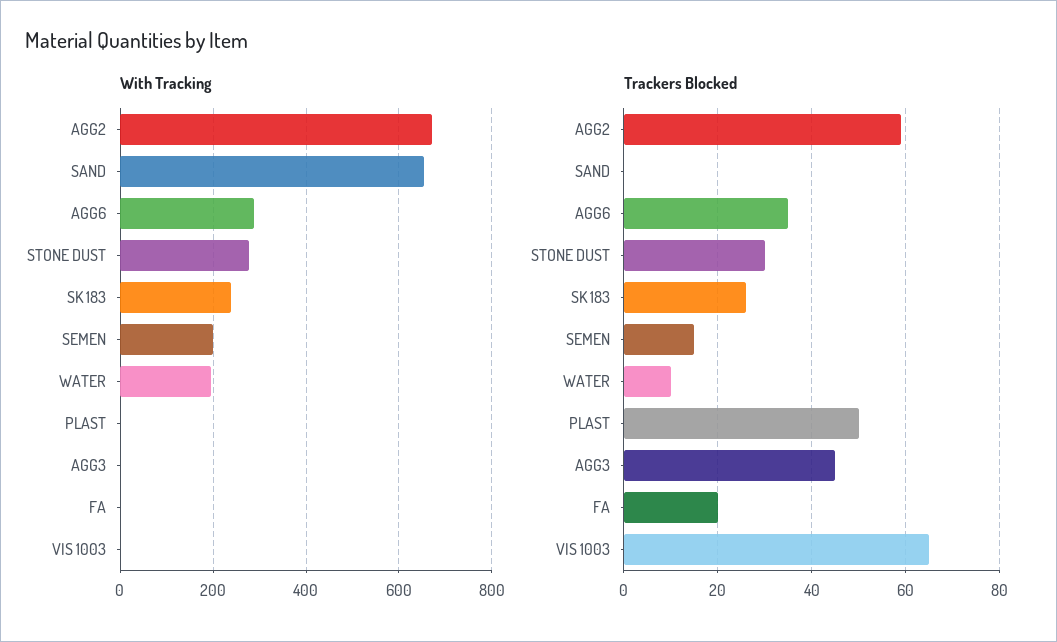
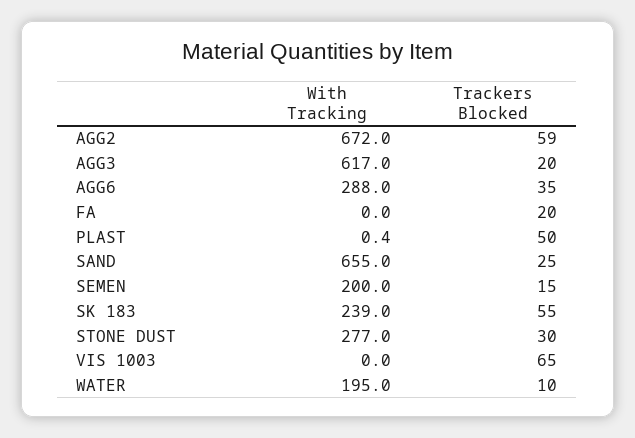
  {
    "With Tracking": {
      "AGG2": 672,
      "SAND": 655,
      "AGG6": 288,
      "STONE DUST": 277,
      "SK 183": 239,
      "SEMEN": 200,
      "WATER": 195,
      "PLAST": 0.4,
-     "AGG3": 0,
+     "AGG3": 617,
      "FA": 0,
      "VIS 1003": 0
    },
    "Trackers Blocked": {
      "AGG2": 59,
-     "SAND": 0,
+     "SAND": 25,
      "AGG6": 35,
      "STONE DUST": 30,
-     "SK 183": 25,
+     "SK 183": 55,
      "SEMEN": 15,
      "WATER": 10,
      "PLAST": 50,
-     "AGG3": 45,
+     "AGG3": 20,
      "FA": 20,
      "VIS 1003": 65
    }
  }

